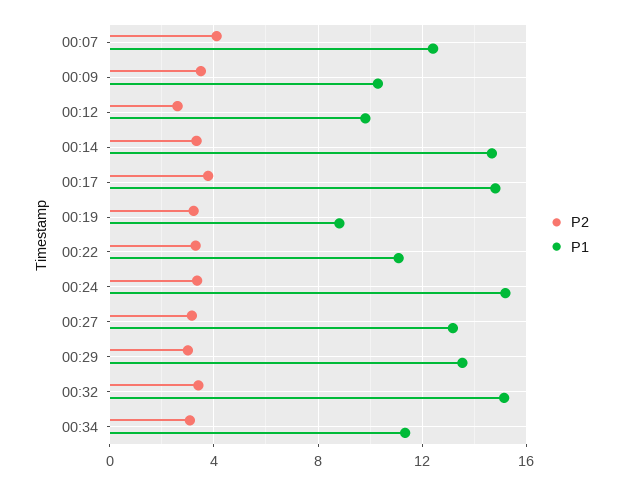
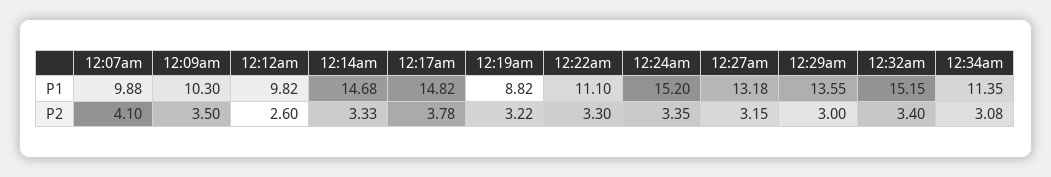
  {
    "P2": {
      "00:07": 4.1,
      "00:09": 3.5,
      "00:12": 2.6,
      "00:14": 3.33,
      "00:17": 3.78,
      "00:19": 3.22,
      "00:22": 3.3,
      "00:24": 3.35,
      "00:27": 3.15,
      "00:29": 3,
      "00:32": 3.4,
      "00:34": 3.08
    },
    "P1": {
-     "00:07": 12.5,
+     "00:07": 9.88,
      "00:09": 10.3,
      "00:12": 9.82,
      "00:14": 14.68,
      "00:17": 14.82,
      "00:19": 8.82,
      "00:22": 11.1,
      "00:24": 15.2,
      "00:27": 13.18,
      "00:29": 13.55,
      "00:32": 15.15,
      "00:34": 11.35
    }
  }

